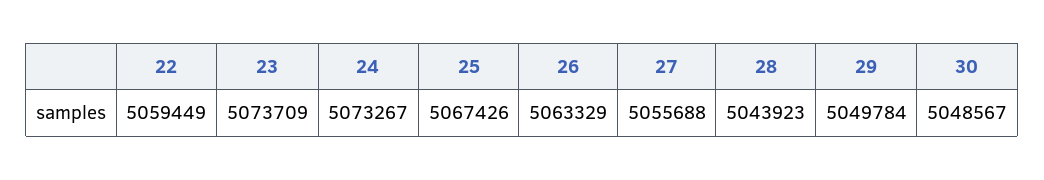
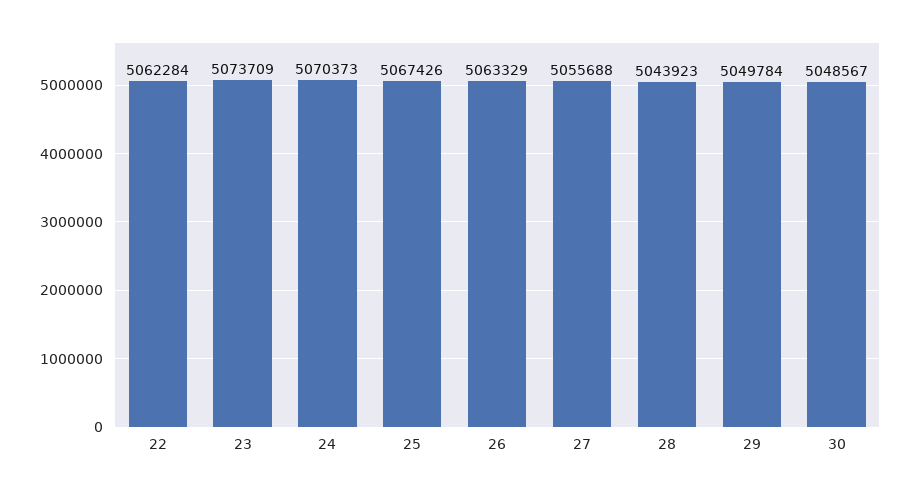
  {
-   "22": 5059449,
+   "22": 5062284,
    "23": 5073709,
-   "24": 5073267,
+   "24": 5070373,
    "25": 5067426,
    "26": 5063329,
    "27": 5055688,
    "28": 5043923,
    "29": 5049784,
    "30": 5048567
  }

